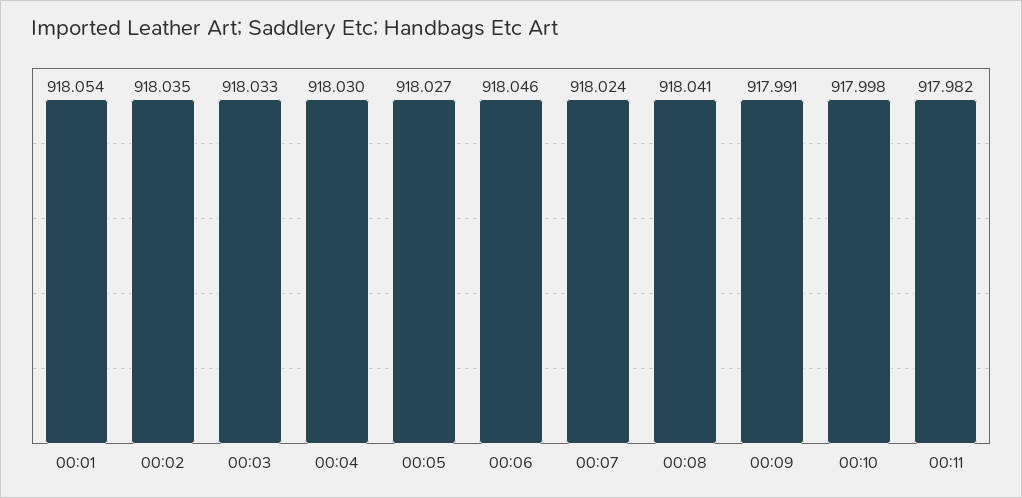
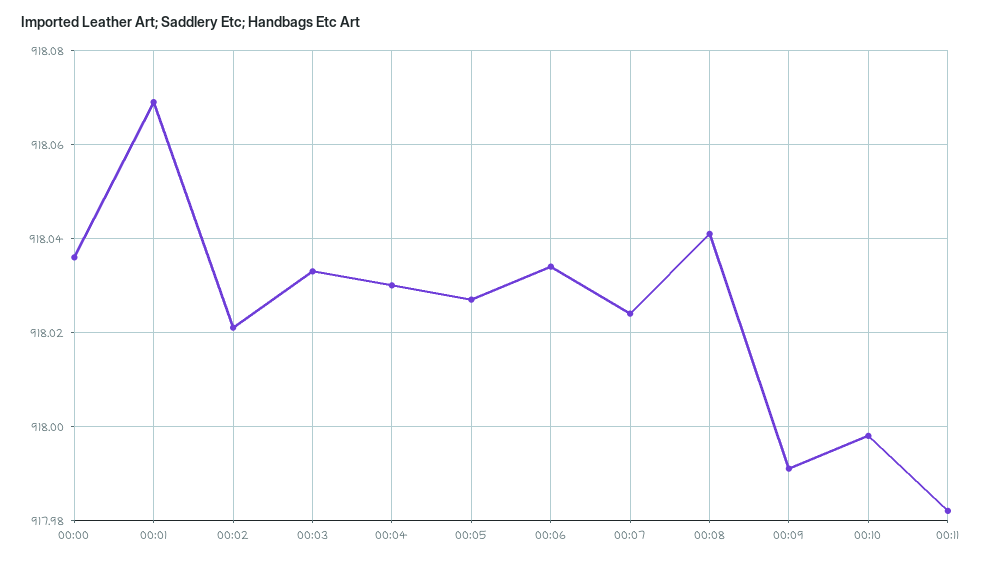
  {
-   "00:01": 918.054,
+   "00:01": 918.07,
-   "00:02": 918.035,
+   "00:02": 918.02,
    "00:03": 918.033,
    "00:04": 918.03,
    "00:05": 918.027,
-   "00:06": 918.046,
+   "00:06": 918.035,
    "00:07": 918.024,
    "00:08": 918.041,
    "00:09": 917.991,
    "00:10": 917.998,
-   "00:11": 917.982
+   "00:11": 917.982,
+   "00:00": 918.035
  }

